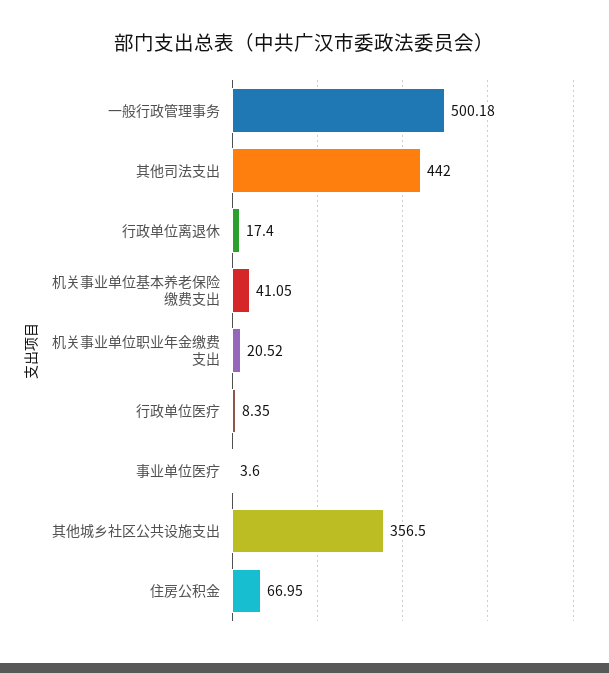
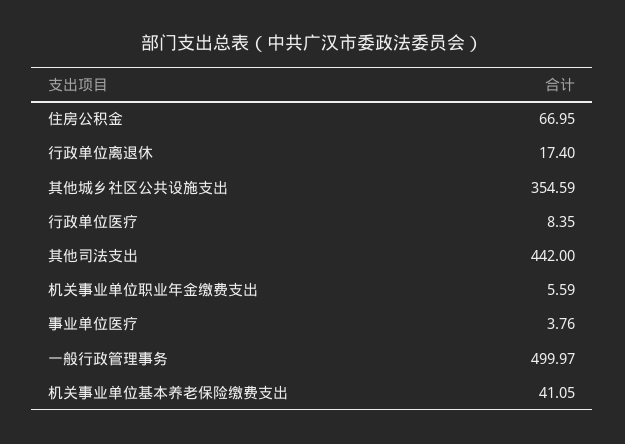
  {
-   "一般行政管理事务": 500.18,
+   "一般行政管理事务": 499.97,
    "其他司法支出": 442,
    "行政单位离退休": 17.4,
    "机关事业单位基本养老保险缴费支出": 41.05,
-   "机关事业单位职业年金缴费支出": 20.52,
+   "机关事业单位职业年金缴费支出": 5.59,
    "行政单位医疗": 8.35,
-   "事业单位医疗": 3.6,
+   "事业单位医疗": 3.76,
-   "其他城乡社区公共设施支出": 356.5,
+   "其他城乡社区公共设施支出": 354.59,
    "住房公积金": 66.95
  }

